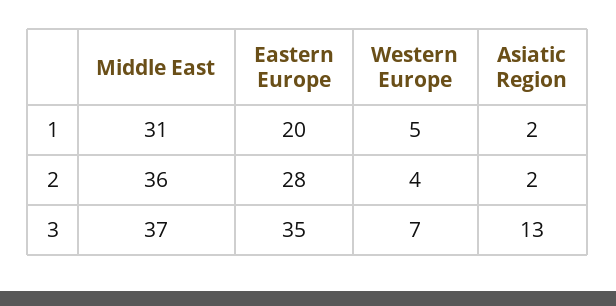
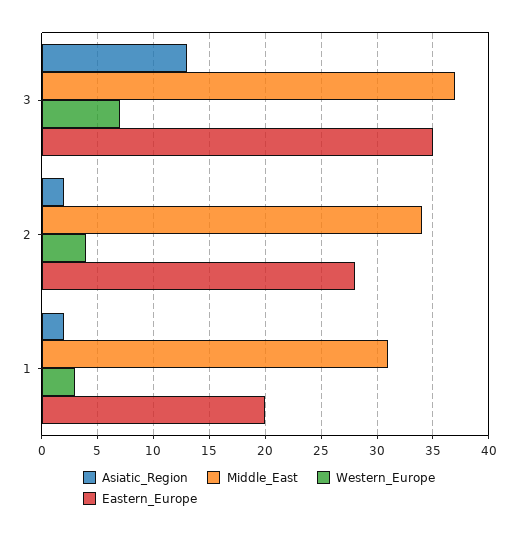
  {
    "Middle East": {
      "1": 31,
-     "2": 36,
+     "2": 34,
      "3": 37
    },
    "Eastern Europe": {
      "1": 20,
      "2": 28,
      "3": 35
    },
    "Western Europe": {
-     "1": 5,
+     "1": 3,
      "2": 4,
      "3": 7
    },
    "Asiatic Region": {
      "1": 2,
      "2": 2,
      "3": 13
    }
  }

